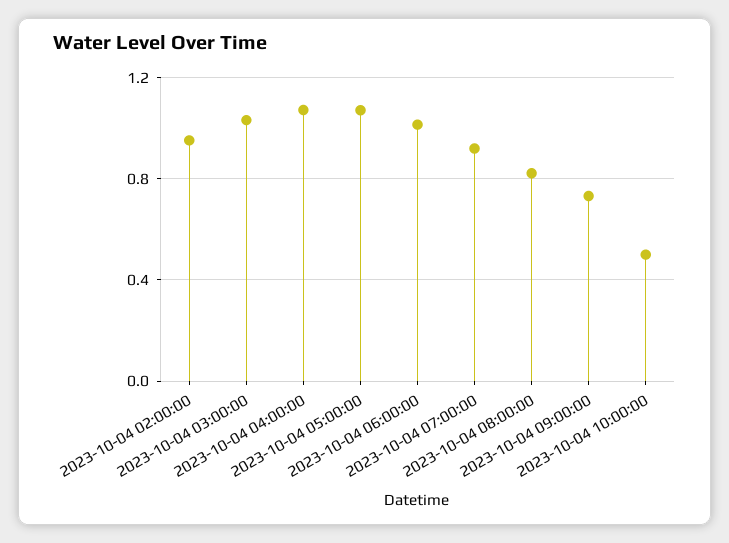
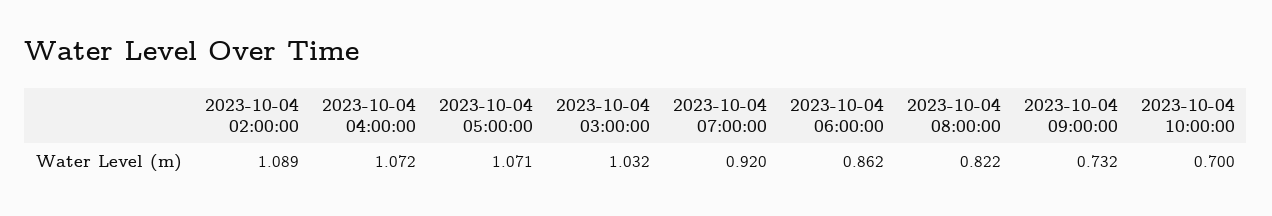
  {
-   "2023-10-04 02:00:00": 0.95,
+   "2023-10-04 02:00:00": 1.089,
    "2023-10-04 03:00:00": 1.032,
    "2023-10-04 04:00:00": 1.072,
    "2023-10-04 05:00:00": 1.071,
-   "2023-10-04 06:00:00": 1,
+   "2023-10-04 06:00:00": 0.862,
    "2023-10-04 07:00:00": 0.92,
    "2023-10-04 08:00:00": 0.822,
    "2023-10-04 09:00:00": 0.732,
-   "2023-10-04 10:00:00": 0.5
+   "2023-10-04 10:00:00": 0.7
  }

